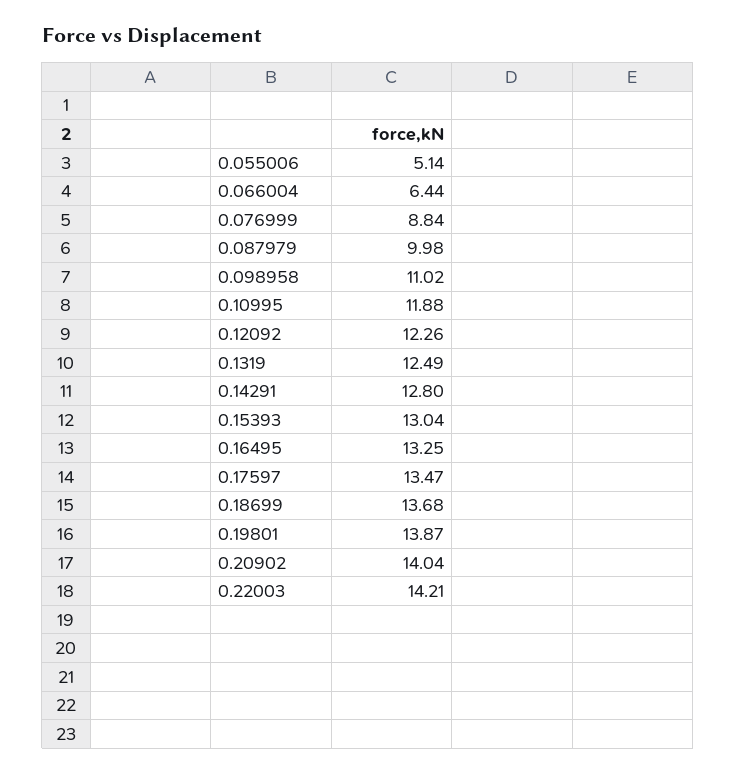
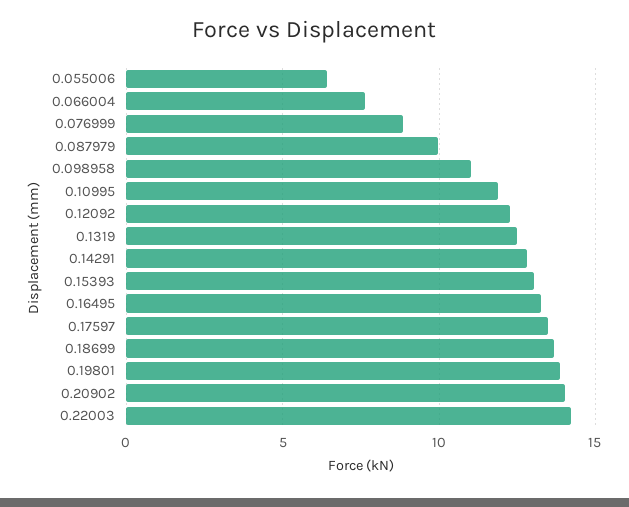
  {
-   "0.055006": 5.14,
+   "0.055006": 6.5,
-   "0.066004": 6.44,
+   "0.066004": 7.5,
    "0.076999": 8.84,
    "0.087979": 9.98,
    "0.098958": 11.02,
    "0.10995": 11.88,
    "0.12092": 12.26,
    "0.1319": 12.49,
    "0.14291": 12.8,
    "0.15393": 13.04,
    "0.16495": 13.25,
    "0.17597": 13.47,
    "0.18699": 13.68,
    "0.19801": 13.87,
    "0.20902": 14.04,
    "0.22003": 14.21
  }

